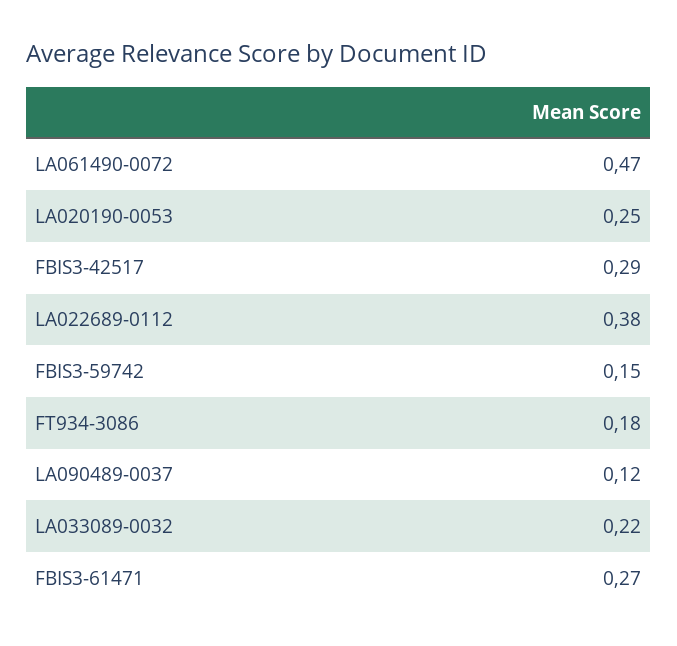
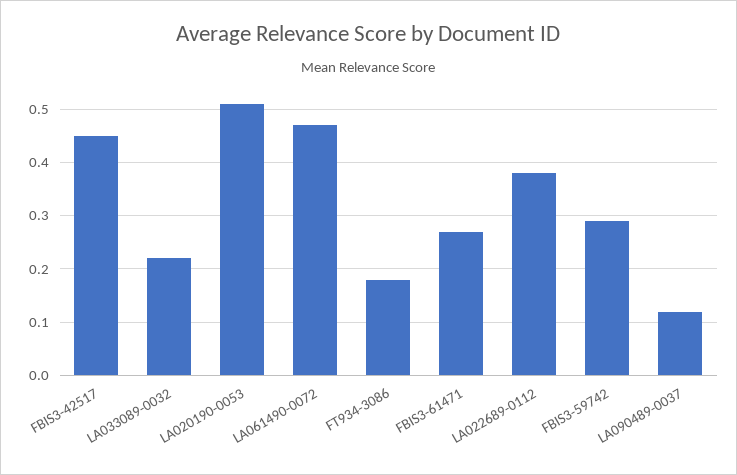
  {
    "LA061490-0072": 0.47,
-   "LA020190-0053": 0.25,
+   "LA020190-0053": 0.5,
-   "FBIS3-42517": 0.29,
+   "FBIS3-42517": 0.45,
    "LA022689-0112": 0.38,
-   "FBIS3-59742": 0.15,
+   "FBIS3-59742": 0.3,
    "FT934-3086": 0.18,
    "LA090489-0037": 0.12,
    "LA033089-0032": 0.22,
    "FBIS3-61471": 0.27
  }

